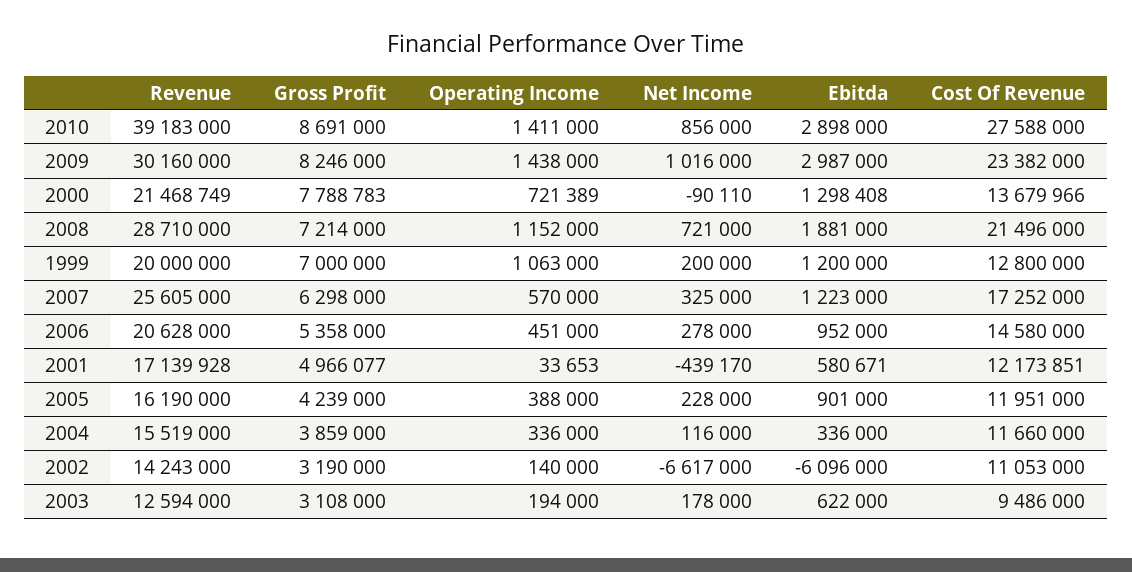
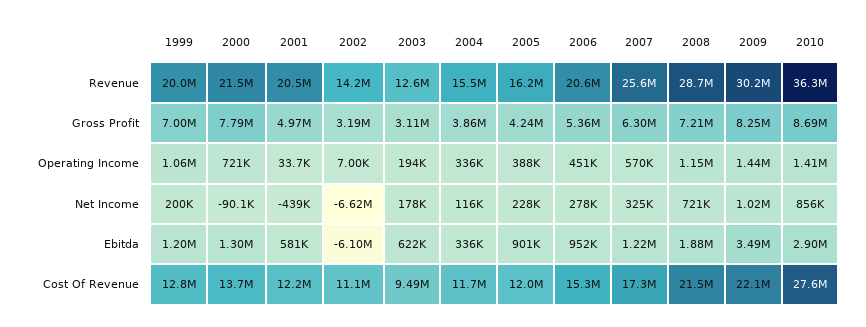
  {
    "Revenue": {
-     "2010": 39183000,
+     "2010": 36300000,
      "2009": 30160000,
      "2000": 21468749,
      "2008": 28710000,
      "1999": 20000000,
      "2007": 25605000,
      "2006": 20628000,
-     "2001": 17139928,
+     "2001": 20500000,
      "2005": 16190000,
      "2004": 15519000,
      "2002": 14243000,
      "2003": 12594000
    },
    "Gross Profit": {
      "2010": 8691000,
      "2009": 8246000,
      "2000": 7788783,
      "2008": 7214000,
      "1999": 7000000,
      "2007": 6298000,
      "2006": 5358000,
      "2001": 4966077,
      "2005": 4239000,
      "2004": 3859000,
      "2002": 3190000,
      "2003": 3108000
    },
    "Operating Income": {
      "2010": 1411000,
      "2009": 1438000,
      "2000": 721389,
      "2008": 1152000,
      "1999": 1063000,
      "2007": 570000,
      "2006": 451000,
      "2001": 33653,
      "2005": 388000,
      "2004": 336000,
-     "2002": 140000,
+     "2002": 7000,
      "2003": 194000
    },
    "Net Income": {
      "2010": 856000,
      "2009": 1016000,
      "2000": -90110,
      "2008": 721000,
      "1999": 200000,
      "2007": 325000,
      "2006": 278000,
      "2001": -439170,
      "2005": 228000,
      "2004": 116000,
      "2002": -6617000,
      "2003": 178000
    },
    "Ebitda": {
      "2010": 2898000,
-     "2009": 2987000,
+     "2009": 3490000,
      "2000": 1298408,
      "2008": 1881000,
      "1999": 1200000,
      "2007": 1223000,
      "2006": 952000,
      "2001": 580671,
      "2005": 901000,
      "2004": 336000,
      "2002": -6096000,
      "2003": 622000
    },
    "Cost Of Revenue": {
      "2010": 27588000,
-     "2009": 23382000,
+     "2009": 22100000,
      "2000": 13679966,
      "2008": 21496000,
      "1999": 12800000,
      "2007": 17252000,
-     "2006": 14580000,
+     "2006": 15300000,
      "2001": 12173851,
      "2005": 11951000,
      "2004": 11660000,
      "2002": 11053000,
      "2003": 9486000
    }
  }

